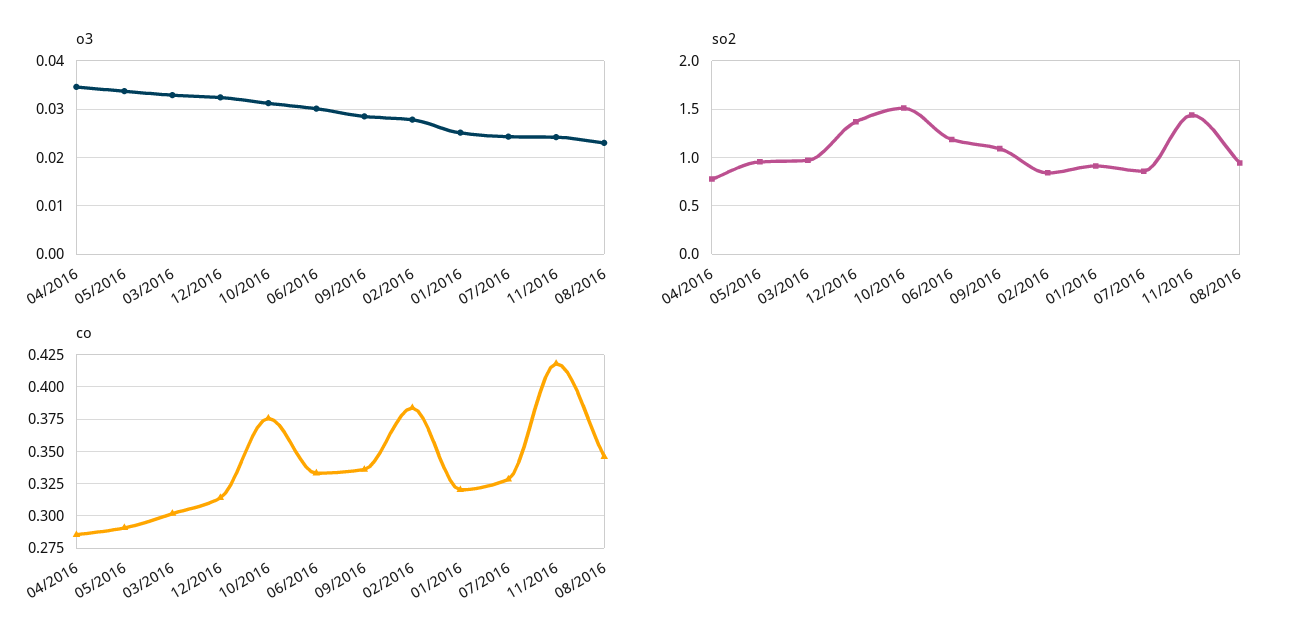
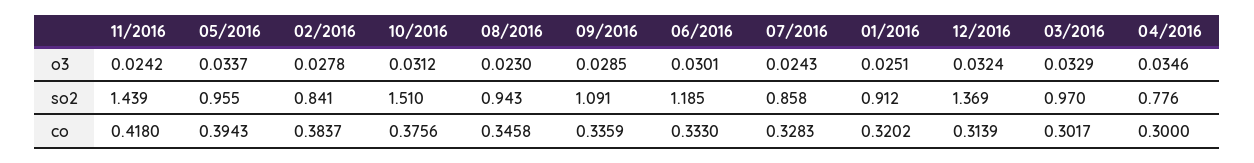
  {
    "o3": {
      "04/2016": 0.0346,
      "05/2016": 0.0337,
      "03/2016": 0.0329,
      "12/2016": 0.0324,
      "10/2016": 0.0312,
      "06/2016": 0.0301,
      "09/2016": 0.0285,
      "02/2016": 0.0278,
      "01/2016": 0.0251,
      "07/2016": 0.0243,
      "11/2016": 0.0242,
      "08/2016": 0.023
    },
    "so2": {
      "04/2016": 0.776,
      "05/2016": 0.955,
      "03/2016": 0.97,
      "12/2016": 1.369,
      "10/2016": 1.51,
      "06/2016": 1.185,
      "09/2016": 1.091,
      "02/2016": 0.841,
      "01/2016": 0.912,
      "07/2016": 0.858,
      "11/2016": 1.439,
      "08/2016": 0.943
    },
    "co": {
-     "04/2016": 0.285,
+     "04/2016": 0.3,
-     "05/2016": 0.29,
+     "05/2016": 0.3943,
      "03/2016": 0.3017,
      "12/2016": 0.3139,
      "10/2016": 0.3756,
      "06/2016": 0.333,
      "09/2016": 0.3359,
      "02/2016": 0.3837,
      "01/2016": 0.3202,
      "07/2016": 0.3283,
      "11/2016": 0.418,
      "08/2016": 0.3458
    }
  }

